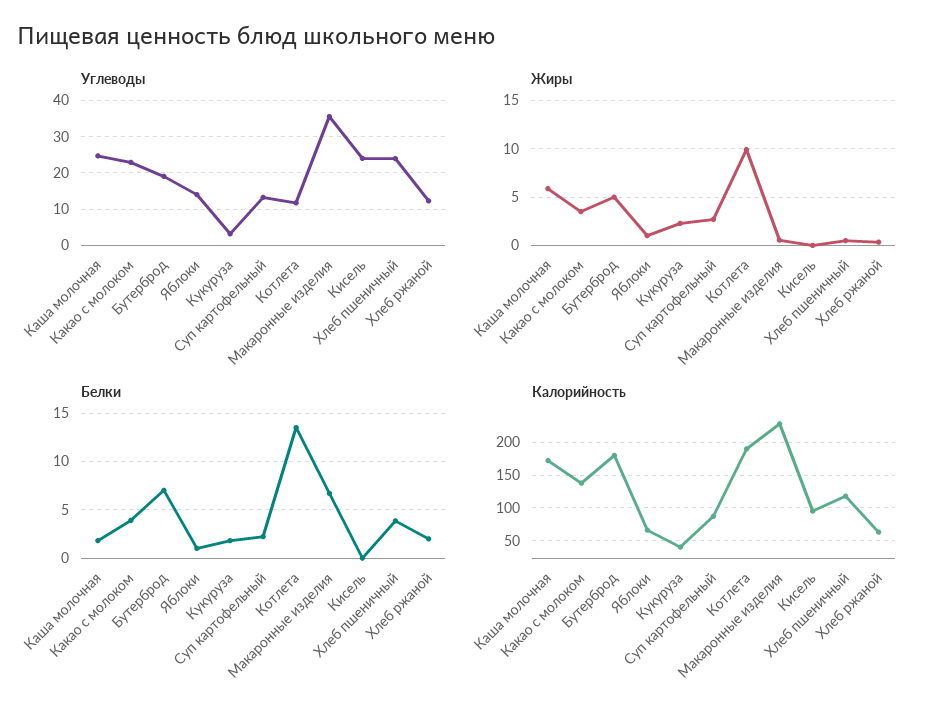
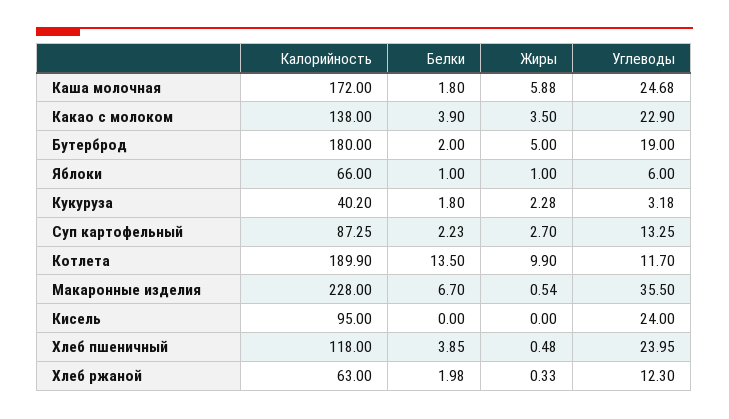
  {
    "Углеводы": {
      "Каша молочная": 24.68,
      "Какао с молоком": 22.9,
      "Бутерброд": 19,
-     "Яблоки": 14,
+     "Яблоки": 6,
      "Кукуруза": 3.18,
      "Суп картофельный": 13.25,
      "Котлета": 11.7,
      "Макаронные изделия": 35.5,
      "Кисель": 24,
      "Хлеб пшеничный": 23.95,
      "Хлеб ржаной": 12.3
    },
    "Жиры": {
      "Каша молочная": 5.88,
      "Какао с молоком": 3.5,
      "Бутерброд": 5,
      "Яблоки": 1,
      "Кукуруза": 2.28,
      "Суп картофельный": 2.7,
      "Котлета": 9.9,
      "Макаронные изделия": 0.54,
      "Кисель": 0,
      "Хлеб пшеничный": 0.48,
      "Хлеб ржаной": 0.33
    },
    "Белки": {
      "Каша молочная": 1.8,
      "Какао с молоком": 3.9,
-     "Бутерброд": 7,
+     "Бутерброд": 2,
      "Яблоки": 1,
      "Кукуруза": 1.8,
      "Суп картофельный": 2.23,
      "Котлета": 13.5,
      "Макаронные изделия": 6.7,
      "Кисель": 0,
      "Хлеб пшеничный": 3.85,
      "Хлеб ржаной": 1.98
    },
    "Калорийность": {
      "Каша молочная": 172,
      "Какао с молоком": 138,
      "Бутерброд": 180,
      "Яблоки": 66,
      "Кукуруза": 40.2,
      "Суп картофельный": 87.25,
      "Котлета": 189.9,
      "Макаронные изделия": 228,
      "Кисель": 95,
      "Хлеб пшеничный": 118,
      "Хлеб ржаной": 63
    }
  }

